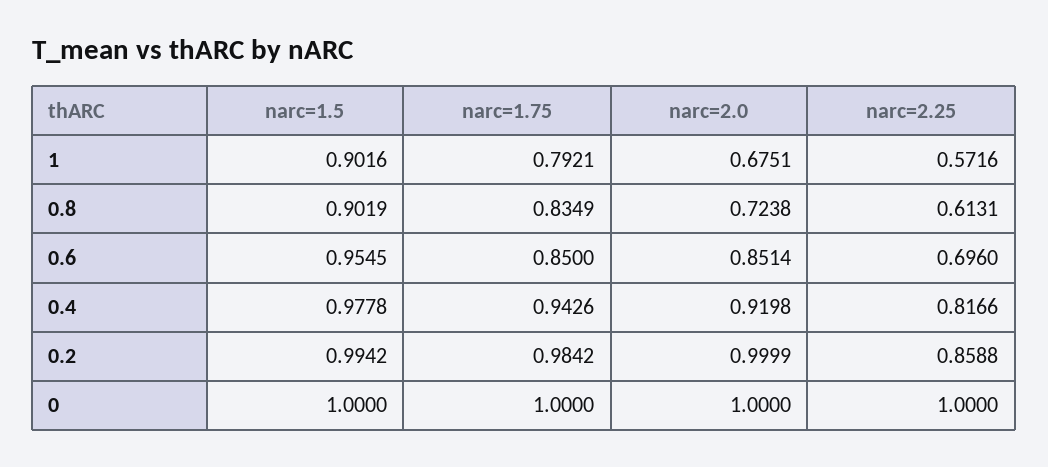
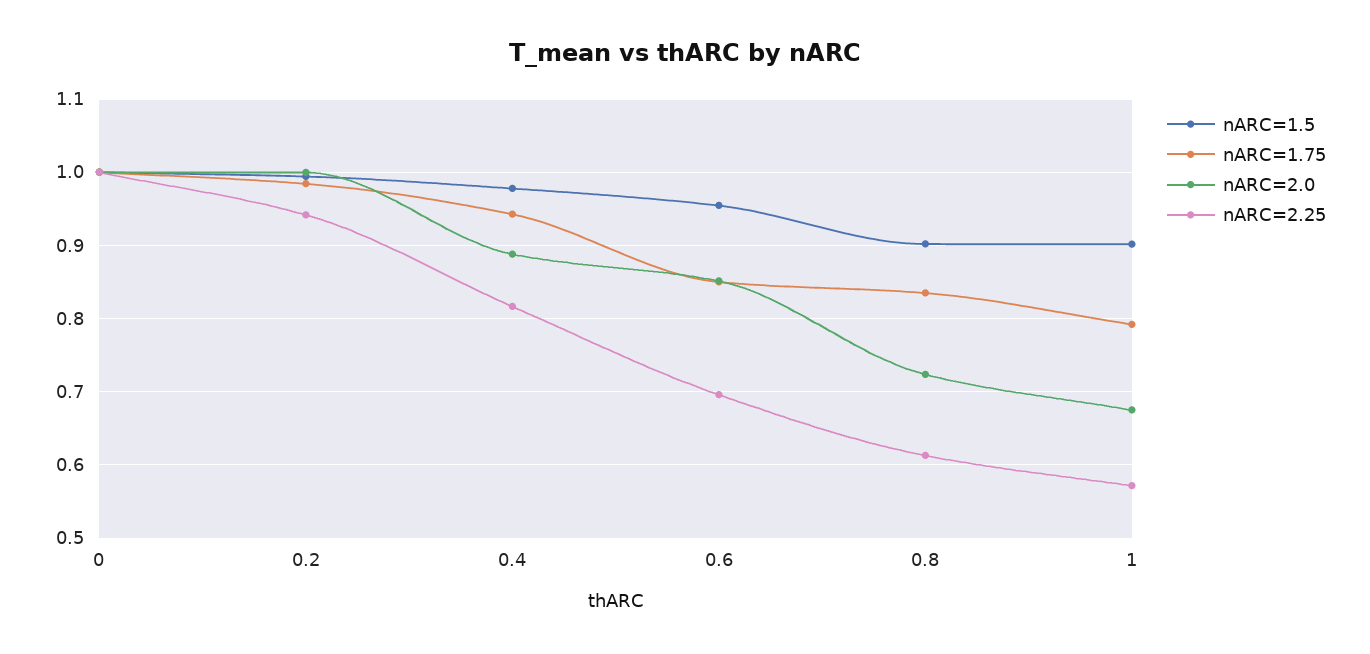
  {
    "narc=1.5": {
      "1": 0.9016,
      "0.8": 0.9019,
      "0.6": 0.9545,
      "0.4": 0.9778,
      "0.2": 0.9942,
      "0": 1
    },
    "narc=1.75": {
      "1": 0.7921,
      "0.8": 0.8349,
      "0.6": 0.85,
      "0.4": 0.9426,
      "0.2": 0.9842,
      "0": 1
    },
    "narc=2.0": {
      "1": 0.6751,
      "0.8": 0.7238,
      "0.6": 0.8514,
-     "0.4": 0.9198,
+     "0.4": 0.89,
      "0.2": 0.9999,
      "0": 1
    },
    "narc=2.25": {
      "1": 0.5716,
      "0.8": 0.6131,
      "0.6": 0.696,
      "0.4": 0.8166,
-     "0.2": 0.8588,
+     "0.2": 0.94,
      "0": 1
    }
  }

